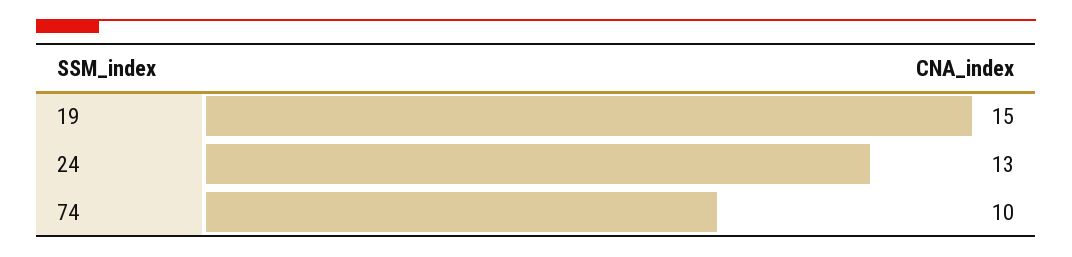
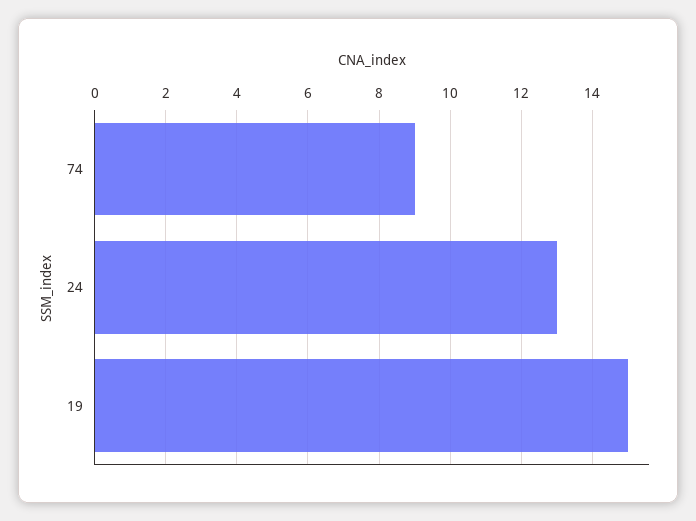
  {
    "19": 15,
    "24": 13,
-   "74": 10
+   "74": 9
  }

